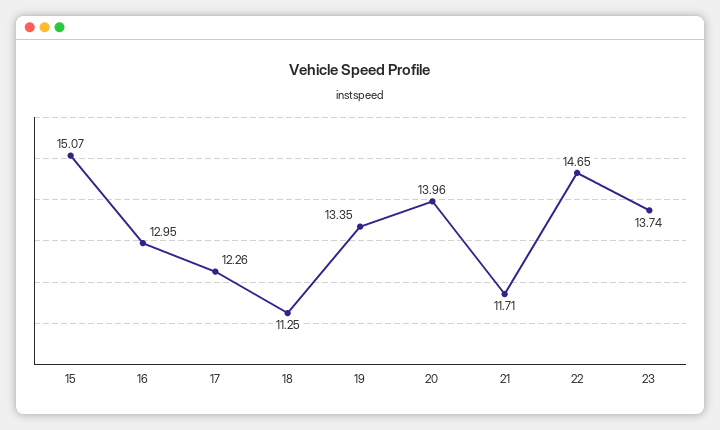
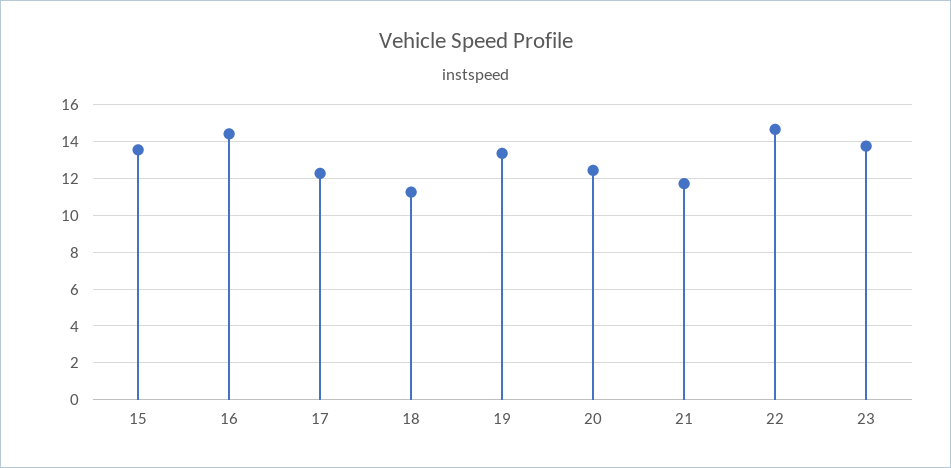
  {
-   "15": 15.07,
+   "15": 13.5,
-   "16": 12.95,
+   "16": 14.5,
    "17": 12.26,
    "18": 11.25,
    "19": 13.35,
-   "20": 13.96,
+   "20": 12.5,
    "21": 11.71,
    "22": 14.65,
    "23": 13.74
  }

